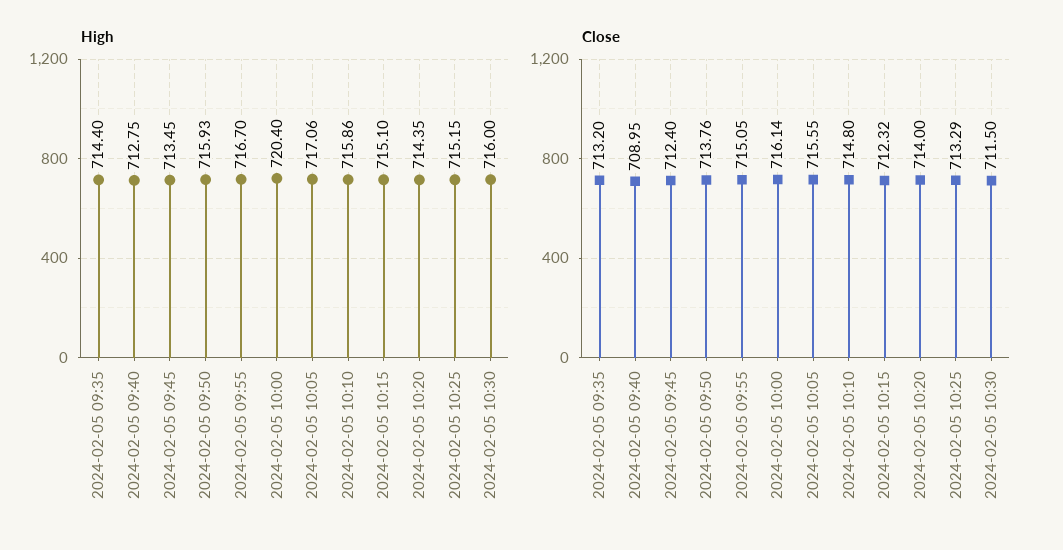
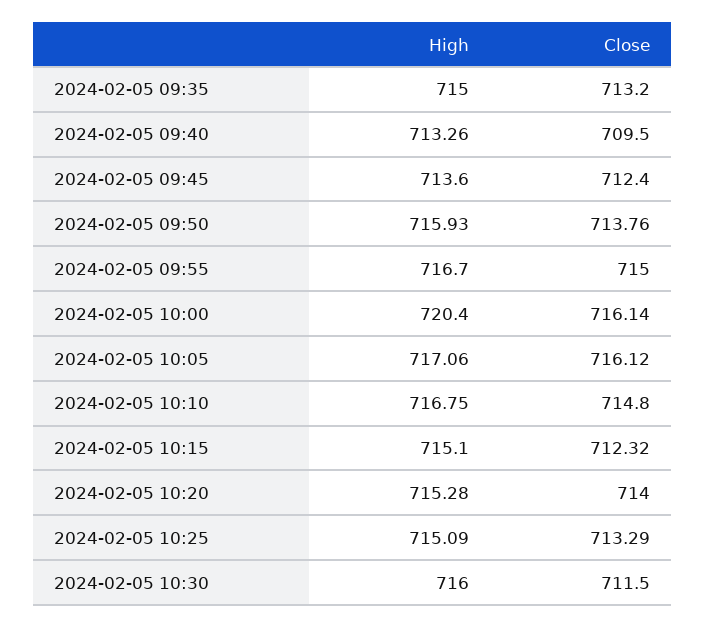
  {
    "High": {
-     "2024-02-05 09:35": 714.4,
+     "2024-02-05 09:35": 715,
-     "2024-02-05 09:40": 712.75,
+     "2024-02-05 09:40": 713.26,
-     "2024-02-05 09:45": 713.45,
+     "2024-02-05 09:45": 713.6,
      "2024-02-05 09:50": 715.93,
      "2024-02-05 09:55": 716.7,
      "2024-02-05 10:00": 720.4,
      "2024-02-05 10:05": 717.06,
-     "2024-02-05 10:10": 715.86,
+     "2024-02-05 10:10": 716.75,
      "2024-02-05 10:15": 715.1,
-     "2024-02-05 10:20": 714.35,
+     "2024-02-05 10:20": 715.28,
-     "2024-02-05 10:25": 715.15,
+     "2024-02-05 10:25": 715.09,
      "2024-02-05 10:30": 716
    },
    "Close": {
      "2024-02-05 09:35": 713.2,
-     "2024-02-05 09:40": 708.95,
+     "2024-02-05 09:40": 709.5,
      "2024-02-05 09:45": 712.4,
      "2024-02-05 09:50": 713.76,
-     "2024-02-05 09:55": 715.05,
+     "2024-02-05 09:55": 715,
      "2024-02-05 10:00": 716.14,
-     "2024-02-05 10:05": 715.55,
+     "2024-02-05 10:05": 716.12,
      "2024-02-05 10:10": 714.8,
      "2024-02-05 10:15": 712.32,
      "2024-02-05 10:20": 714,
      "2024-02-05 10:25": 713.29,
      "2024-02-05 10:30": 711.5
    }
  }

